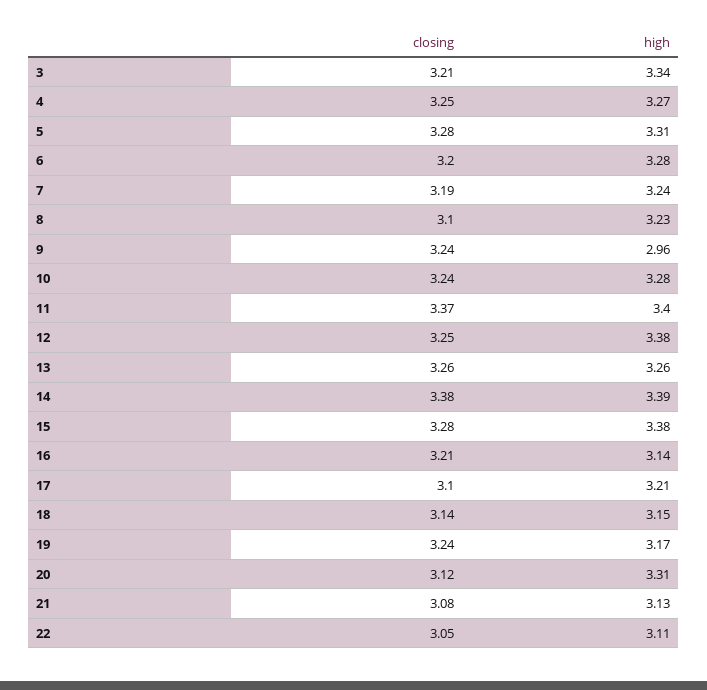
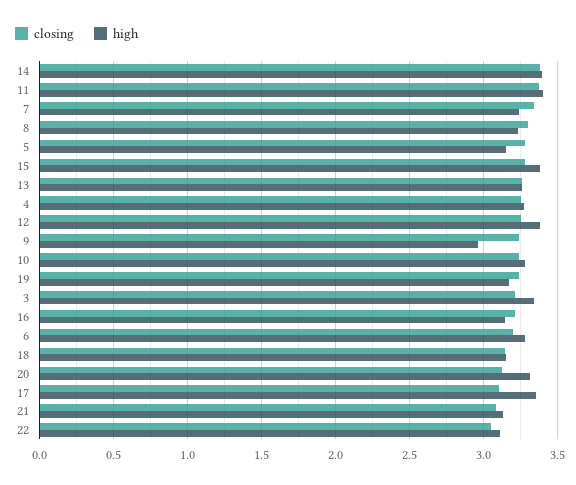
  {
    "closing": {
      "3": 3.21,
      "4": 3.25,
      "5": 3.28,
      "6": 3.2,
-     "7": 3.19,
+     "7": 3.35,
-     "8": 3.1,
+     "8": 3.3,
      "9": 3.24,
      "10": 3.24,
      "11": 3.37,
      "12": 3.25,
      "13": 3.26,
      "14": 3.38,
      "15": 3.28,
      "16": 3.21,
      "17": 3.1,
      "18": 3.14,
      "19": 3.24,
      "20": 3.12,
      "21": 3.08,
      "22": 3.05
    },
    "high": {
      "3": 3.34,
      "4": 3.27,
-     "5": 3.31,
+     "5": 3.15,
      "6": 3.28,
      "7": 3.24,
      "8": 3.23,
      "9": 2.96,
      "10": 3.28,
      "11": 3.4,
      "12": 3.38,
      "13": 3.26,
      "14": 3.39,
      "15": 3.38,
      "16": 3.14,
-     "17": 3.21,
+     "17": 3.35,
      "18": 3.15,
      "19": 3.17,
      "20": 3.31,
      "21": 3.13,
      "22": 3.11
    }
  }

